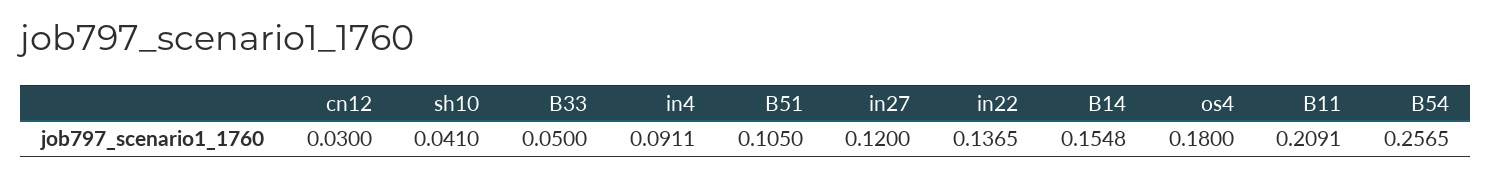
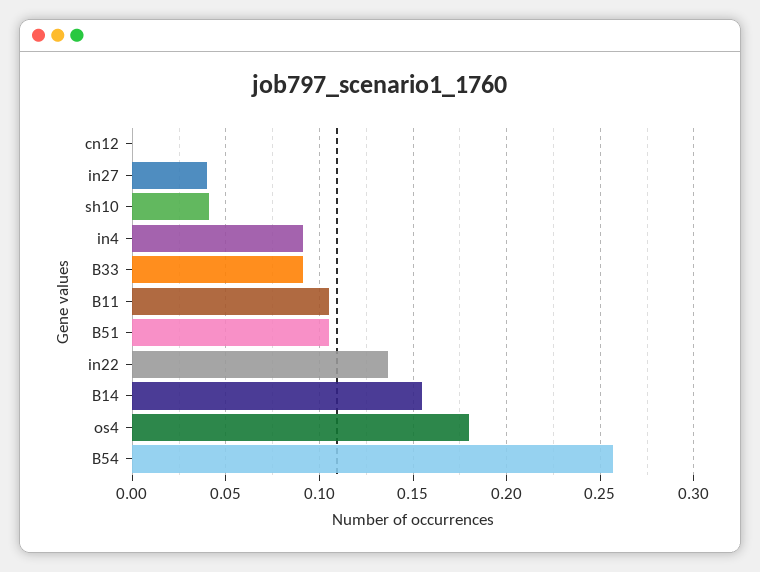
  {
-   "cn12": 0.03,
+   "cn12": 0,
    "sh10": 0.041,
-   "B33": 0.05,
+   "B33": 0.09,
    "in4": 0.0911,
    "B51": 0.105,
-   "in27": 0.12,
+   "in27": 0.04,
    "in22": 0.1365,
    "B14": 0.1548,
    "os4": 0.18,
-   "B11": 0.2091,
+   "B11": 0.105,
    "B54": 0.2565
  }

